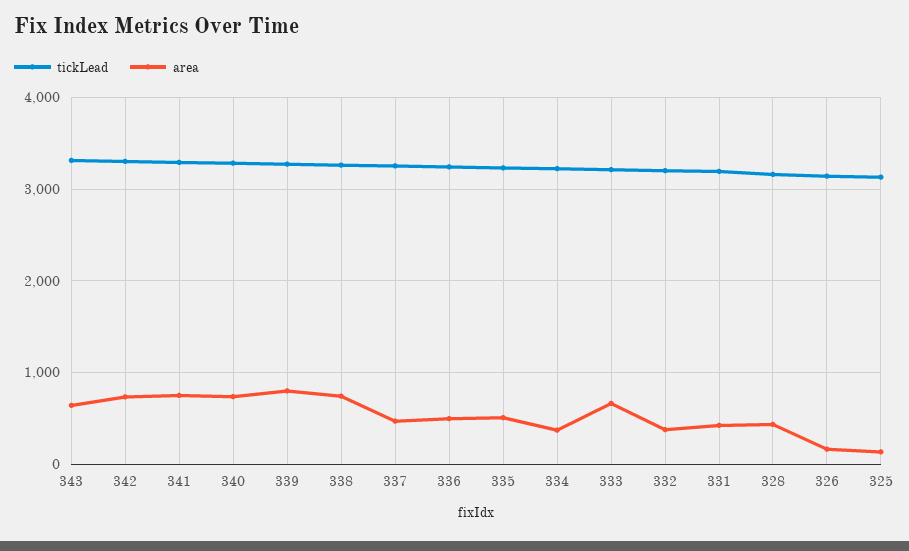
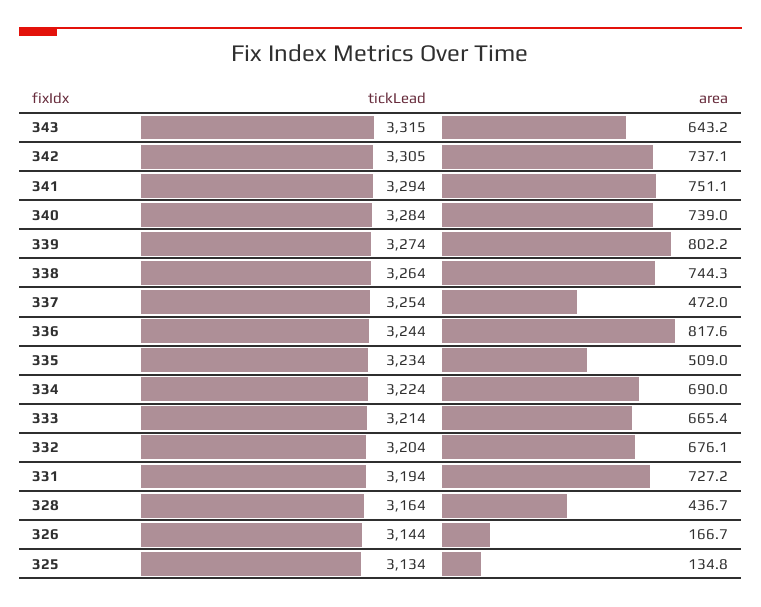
  {
    "tickLead": {
      "343": 3315,
      "342": 3305,
      "341": 3294,
      "340": 3284,
      "339": 3274,
      "338": 3264,
      "337": 3254,
      "336": 3244,
      "335": 3234,
      "334": 3224,
      "333": 3214,
      "332": 3204,
      "331": 3194,
      "328": 3164,
      "326": 3144,
      "325": 3134
    },
    "area": {
      "343": 643.2,
      "342": 737.1,
      "341": 751.1,
      "340": 739,
      "339": 802.2,
      "338": 744.3,
      "337": 472,
-     "336": 500,
+     "336": 817.6,
      "335": 509,
-     "334": 400,
+     "334": 690,
      "333": 665.4,
-     "332": 400,
+     "332": 676.1,
-     "331": 400,
+     "331": 727.2,
      "328": 436.7,
      "326": 166.7,
      "325": 134.8
    }
  }

